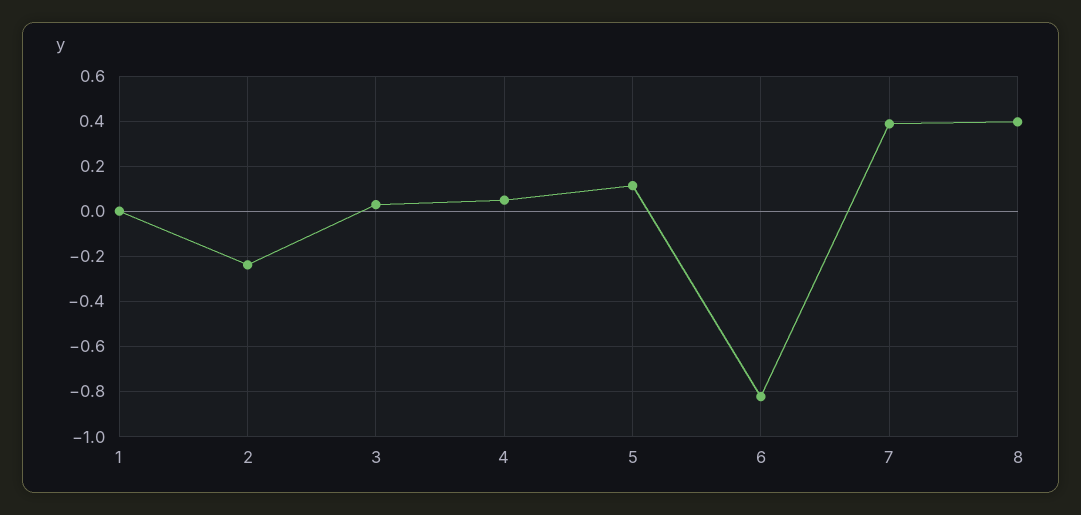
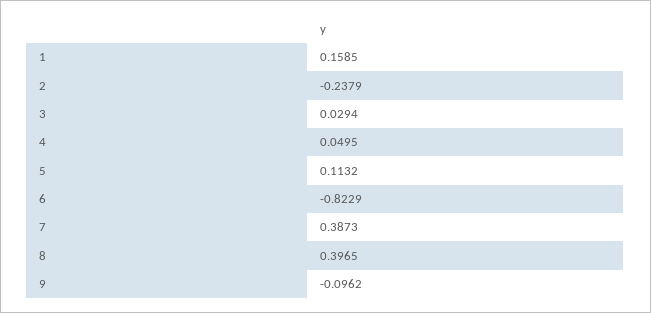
  {
-   "1": 0,
+   "1": 0.1585,
    "2": -0.2379,
    "3": 0.0294,
    "4": 0.0495,
    "5": 0.1132,
    "6": -0.8229,
    "7": 0.3873,
-   "8": 0.3965
+   "8": 0.3965,
+   "9": -0.0962
  }

